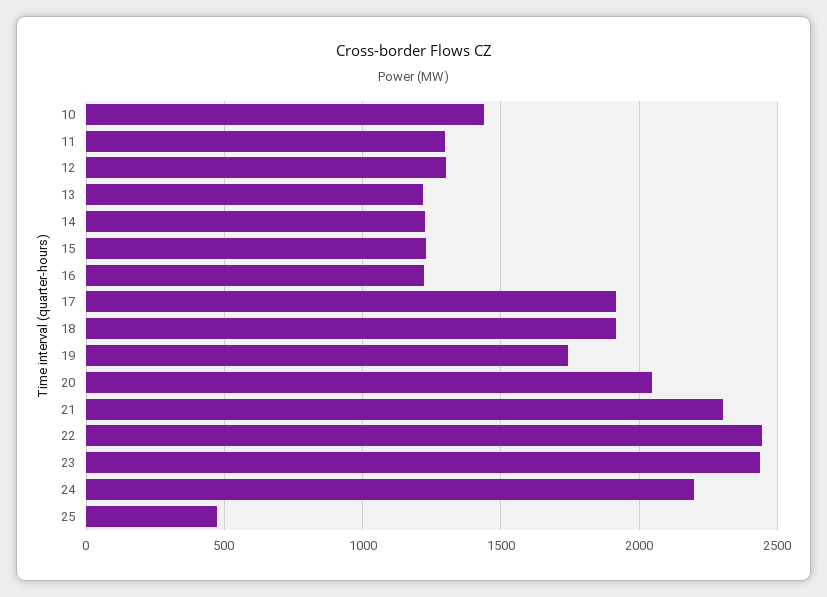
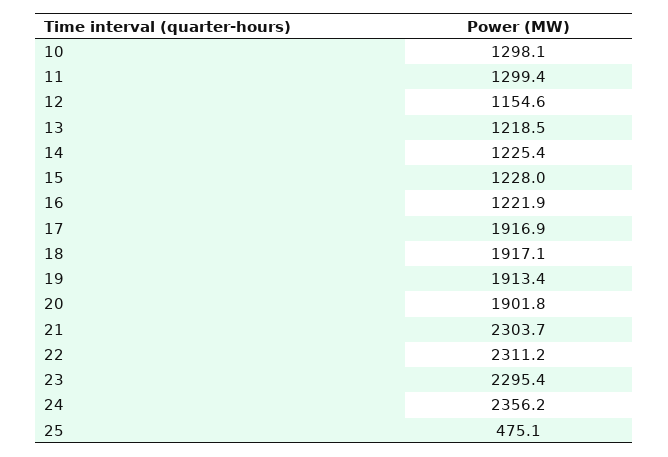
  {
-   "10": 1450,
+   "10": 1298.1,
    "11": 1299.4,
-   "12": 1300,
+   "12": 1154.6,
    "13": 1218.5,
    "14": 1225.4,
    "15": 1228,
    "16": 1221.9,
    "17": 1916.9,
    "18": 1917.1,
-   "19": 1750,
+   "19": 1913.4,
-   "20": 2050,
+   "20": 1901.8,
    "21": 2303.7,
-   "22": 2450,
+   "22": 2311.2,
-   "23": 2450,
+   "23": 2295.4,
-   "24": 2200,
+   "24": 2356.2,
    "25": 475.1
  }

